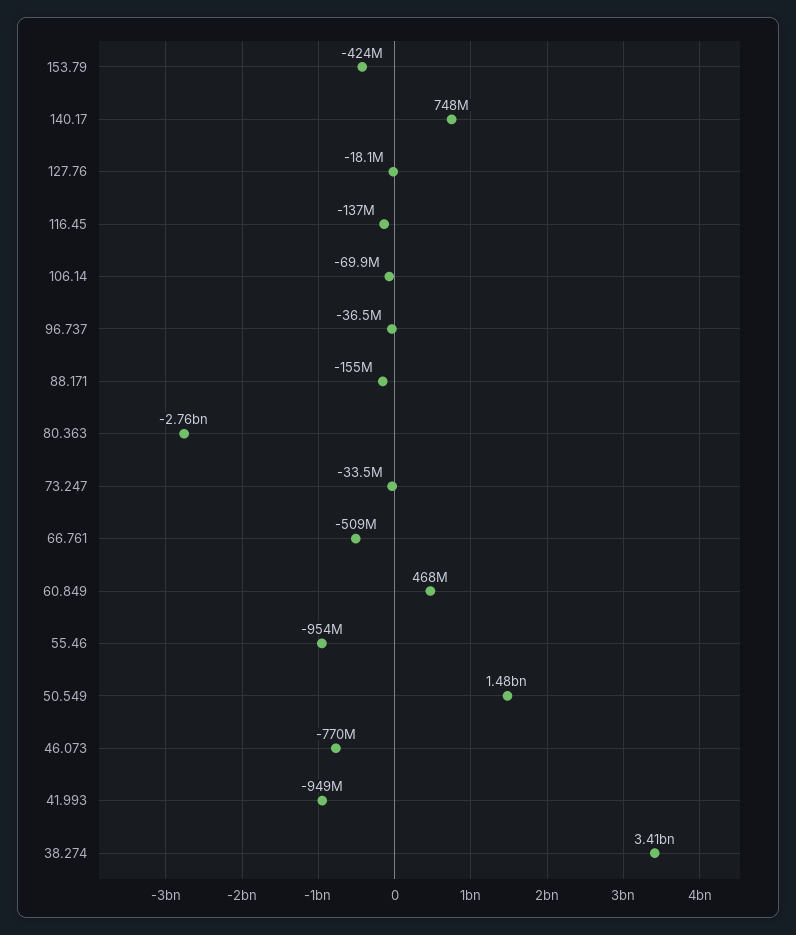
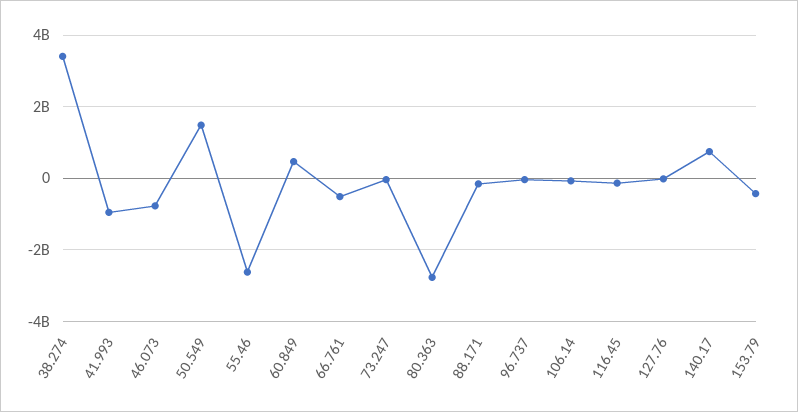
  {
    "153.79": -424000000,
    "140.17": 748000000,
    "127.76": -18100000,
    "116.45": -137000000,
    "106.14": -69900000,
    "96.737": -36500000,
    "88.171": -155000000,
    "80.363": -2760000000,
    "73.247": -33500000,
    "66.761": -509000000,
    "60.849": 468000000,
-   "55.46": -954000000,
+   "55.46": -2600000000,
    "50.549": 1480000000,
    "46.073": -770000000,
    "41.993": -949000000,
    "38.274": 3410000000
  }

